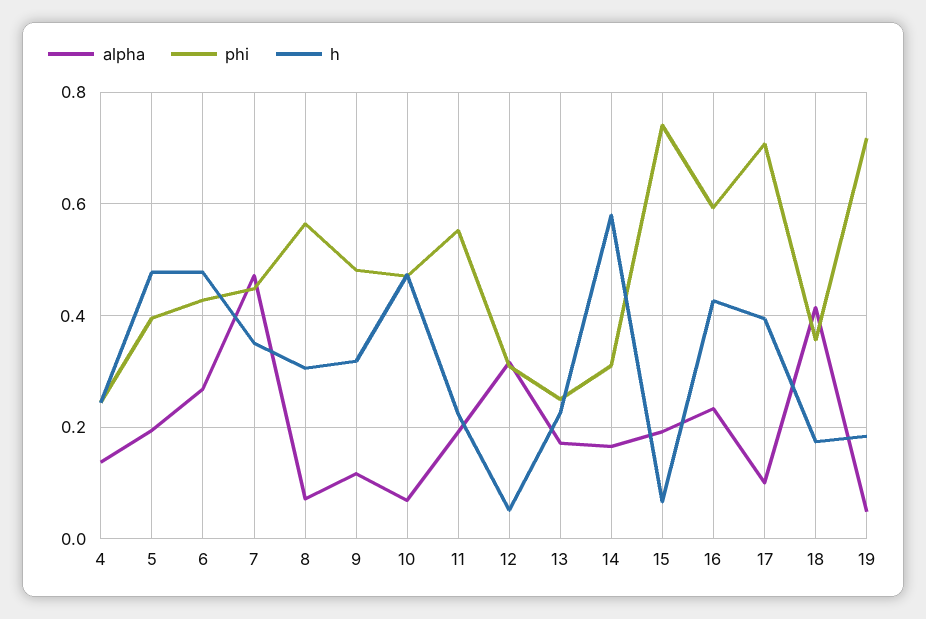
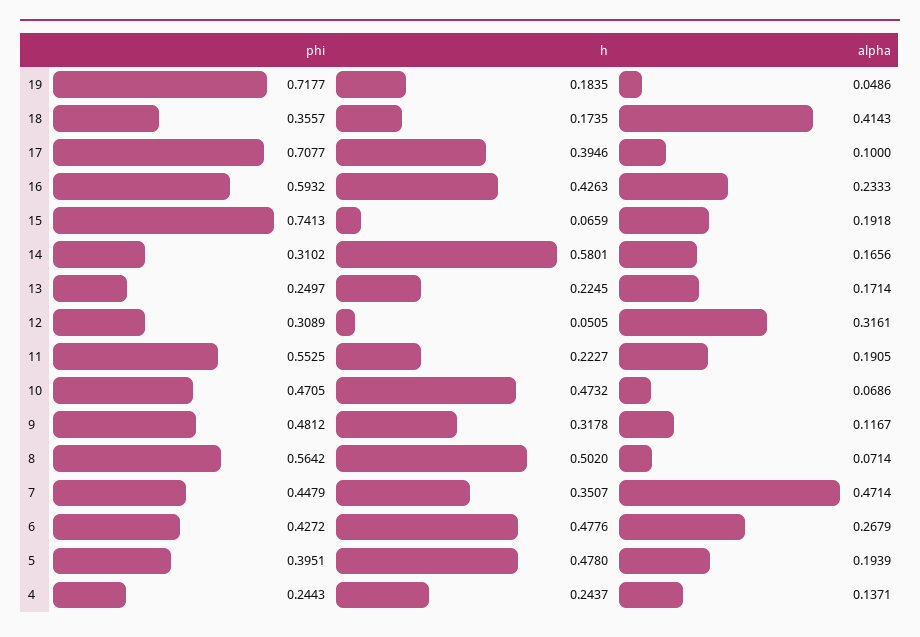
  {
    "alpha": {
      "4": 0.1371,
      "5": 0.1939,
      "6": 0.2679,
      "7": 0.4714,
      "8": 0.0714,
      "9": 0.1167,
      "10": 0.0686,
      "11": 0.1905,
      "12": 0.3161,
      "13": 0.1714,
      "14": 0.1656,
      "15": 0.1918,
      "16": 0.2333,
      "17": 0.1,
      "18": 0.4143,
      "19": 0.0486
    },
    "phi": {
      "4": 0.2443,
      "5": 0.3951,
      "6": 0.4272,
      "7": 0.4479,
      "8": 0.5642,
      "9": 0.4812,
      "10": 0.4705,
      "11": 0.5525,
      "12": 0.3089,
      "13": 0.2497,
      "14": 0.3102,
      "15": 0.7413,
      "16": 0.5932,
      "17": 0.7077,
      "18": 0.3557,
      "19": 0.7177
    },
    "h": {
      "4": 0.2437,
      "5": 0.478,
      "6": 0.4776,
      "7": 0.3507,
-     "8": 0.3,
+     "8": 0.502,
      "9": 0.3178,
      "10": 0.4732,
      "11": 0.2227,
      "12": 0.0505,
      "13": 0.2245,
      "14": 0.5801,
      "15": 0.0659,
      "16": 0.4263,
      "17": 0.3946,
      "18": 0.1735,
      "19": 0.1835
    }
  }

